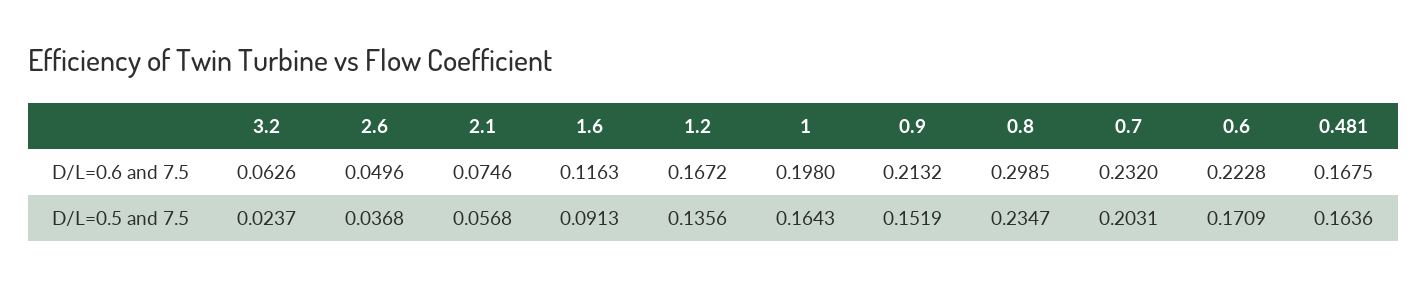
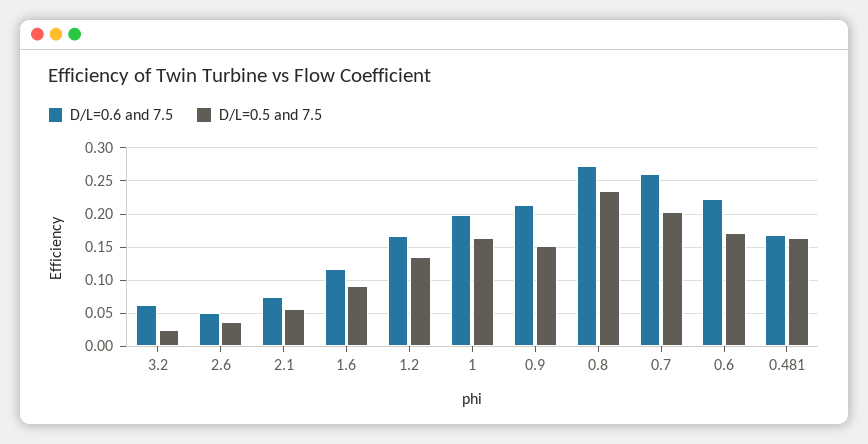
  {
    "D/L=0.6 and 7.5": {
      "3.2": 0.0626,
      "2.6": 0.0496,
      "2.1": 0.0746,
      "1.6": 0.1163,
      "1.2": 0.1672,
      "1": 0.198,
      "0.9": 0.2132,
-     "0.8": 0.2985,
+     "0.8": 0.27,
-     "0.7": 0.232,
+     "0.7": 0.26,
      "0.6": 0.2228,
      "0.481": 0.1675
    },
    "D/L=0.5 and 7.5": {
      "3.2": 0.0237,
      "2.6": 0.0368,
      "2.1": 0.0568,
      "1.6": 0.0913,
      "1.2": 0.1356,
      "1": 0.1643,
      "0.9": 0.1519,
      "0.8": 0.2347,
      "0.7": 0.2031,
      "0.6": 0.1709,
      "0.481": 0.1636
    }
  }

